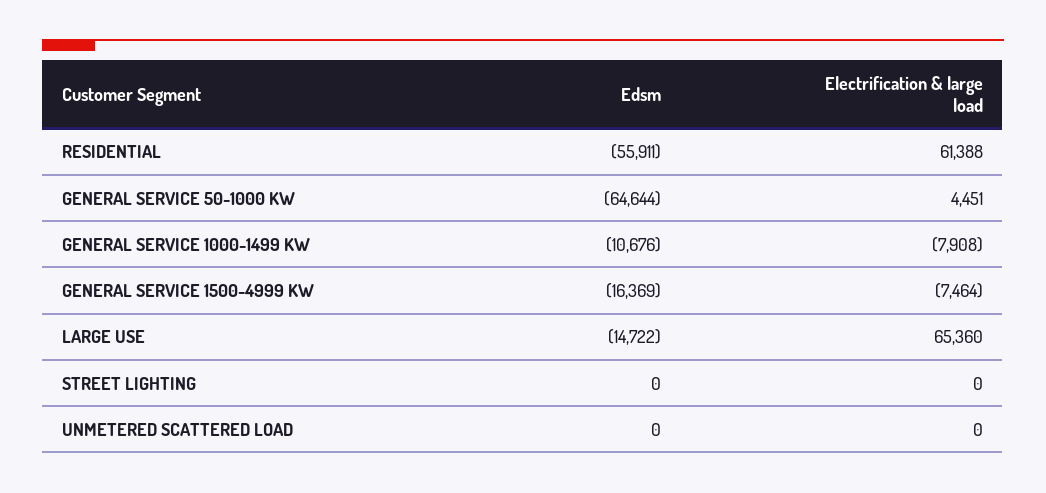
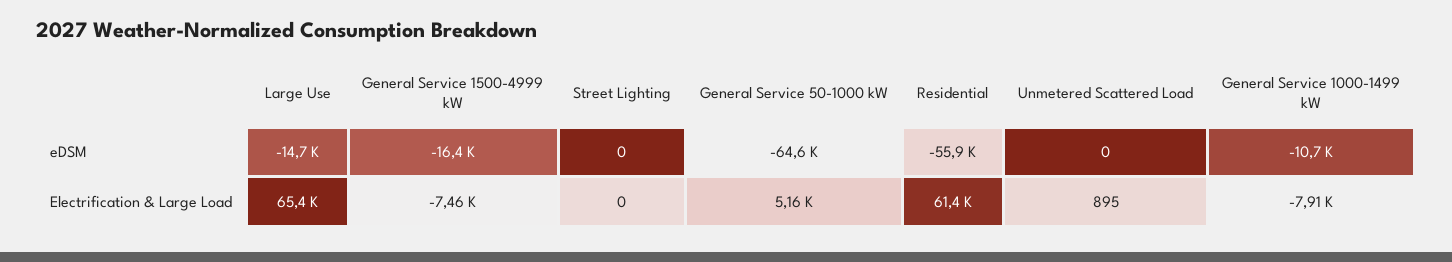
  {
    "Edsm": {
      "RESIDENTIAL": -55911,
      "GENERAL SERVICE 50-1000 KW": -64644,
      "GENERAL SERVICE 1000-1499 KW": -10676,
      "GENERAL SERVICE 1500-4999 KW": -16369,
      "LARGE USE": -14722,
      "STREET LIGHTING": 0,
      "UNMETERED SCATTERED LOAD": 0
    },
    "Electrification & large load": {
      "RESIDENTIAL": 61388,
-     "GENERAL SERVICE 50-1000 KW": 4451,
+     "GENERAL SERVICE 50-1000 KW": 5160,
      "GENERAL SERVICE 1000-1499 KW": -7908,
      "GENERAL SERVICE 1500-4999 KW": -7464,
      "LARGE USE": 65360,
      "STREET LIGHTING": 0,
-     "UNMETERED SCATTERED LOAD": 0
+     "UNMETERED SCATTERED LOAD": 895
    }
  }

